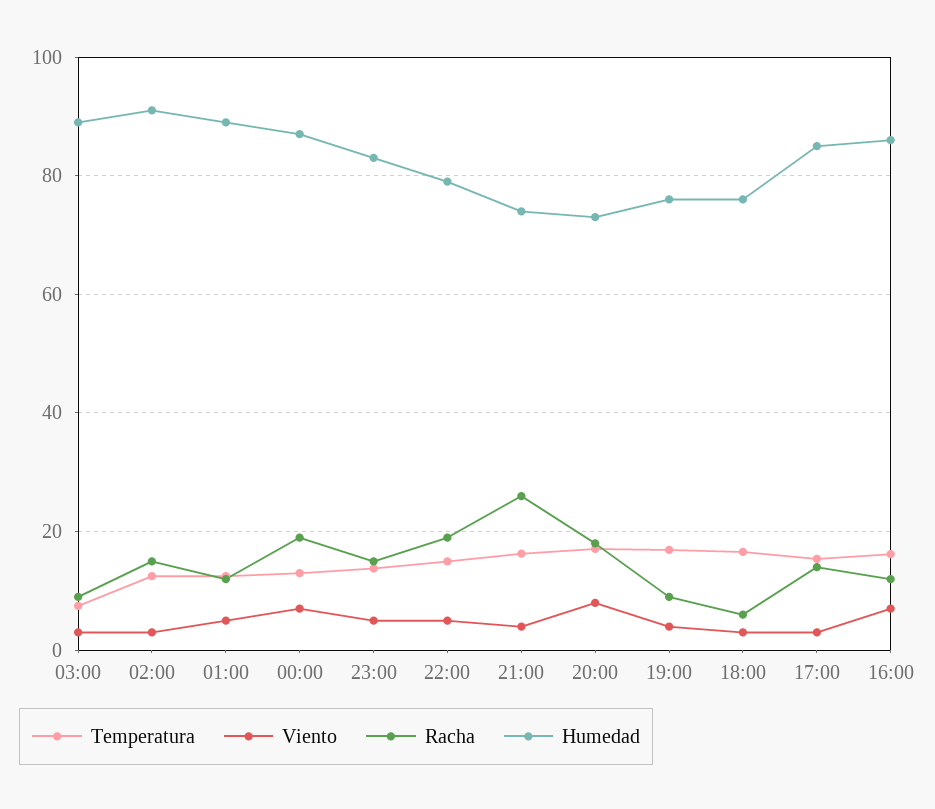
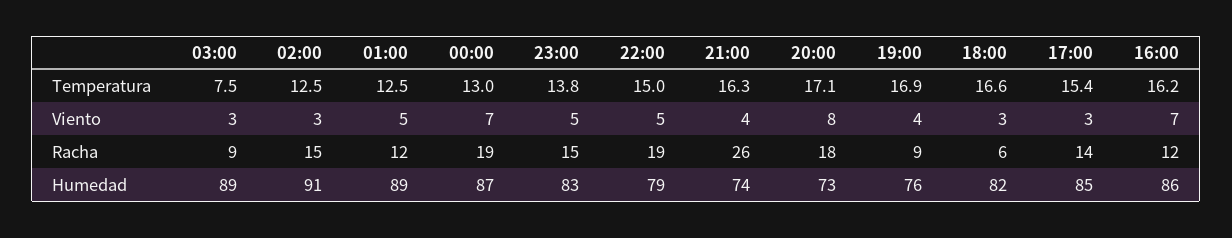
  {
    "Temperatura": {
      "03:00": 7.5,
      "02:00": 12.5,
      "01:00": 12.5,
      "00:00": 13,
      "23:00": 13.8,
      "22:00": 15,
      "21:00": 16.3,
      "20:00": 17.1,
      "19:00": 16.9,
      "18:00": 16.6,
      "17:00": 15.4,
      "16:00": 16.2
    },
    "Viento": {
      "03:00": 3,
      "02:00": 3,
      "01:00": 5,
      "00:00": 7,
      "23:00": 5,
      "22:00": 5,
      "21:00": 4,
      "20:00": 8,
      "19:00": 4,
      "18:00": 3,
      "17:00": 3,
      "16:00": 7
    },
    "Racha": {
      "03:00": 9,
      "02:00": 15,
      "01:00": 12,
      "00:00": 19,
      "23:00": 15,
      "22:00": 19,
      "21:00": 26,
      "20:00": 18,
      "19:00": 9,
      "18:00": 6,
      "17:00": 14,
      "16:00": 12
    },
    "Humedad": {
      "03:00": 89,
      "02:00": 91,
      "01:00": 89,
      "00:00": 87,
      "23:00": 83,
      "22:00": 79,
      "21:00": 74,
      "20:00": 73,
      "19:00": 76,
-     "18:00": 76,
+     "18:00": 82,
      "17:00": 85,
      "16:00": 86
    }
  }

